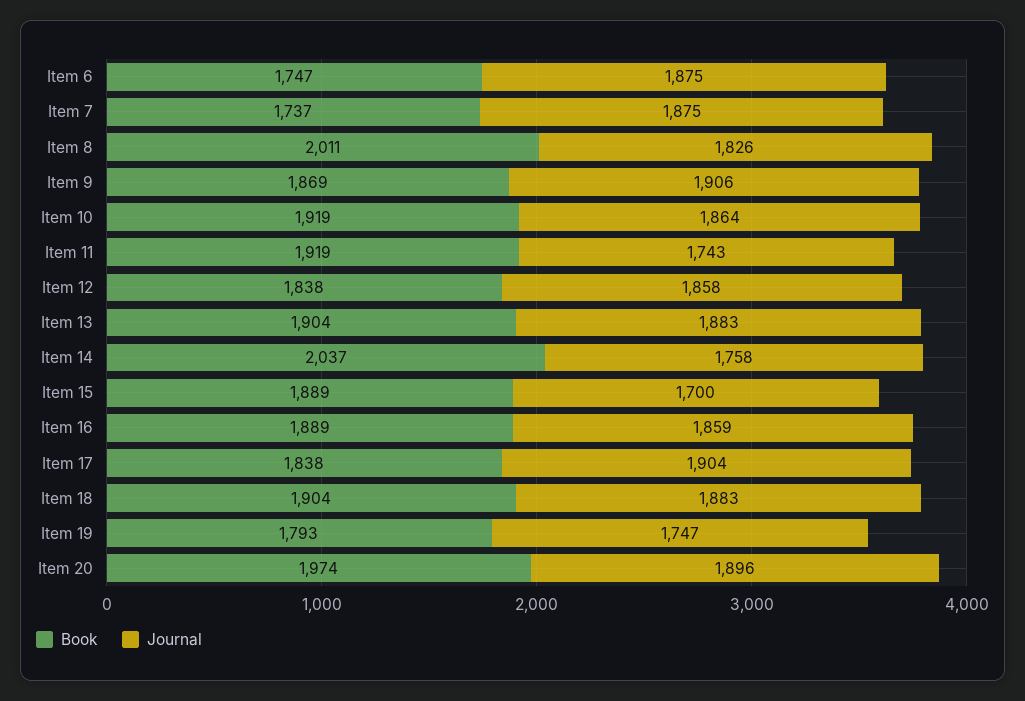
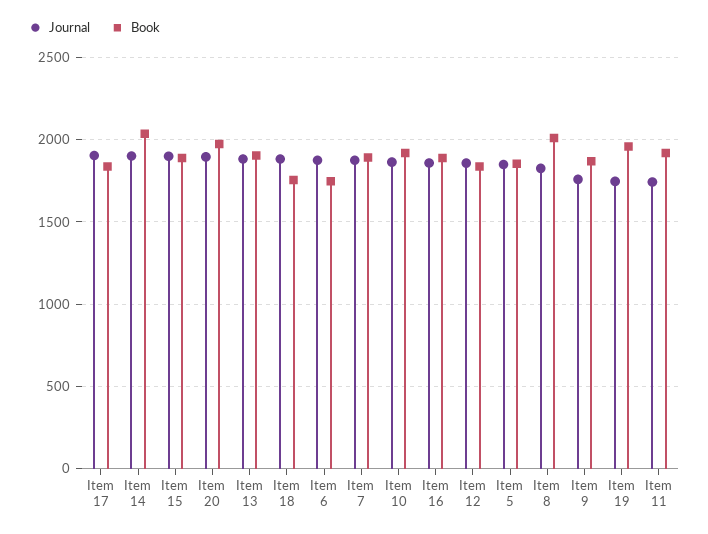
  {
    "Book": {
      "Item 6": 1747,
-     "Item 7": 1737,
+     "Item 7": 1900,
      "Item 8": 2011,
      "Item 9": 1869,
      "Item 10": 1919,
      "Item 11": 1919,
      "Item 12": 1838,
      "Item 13": 1904,
      "Item 14": 2037,
      "Item 15": 1889,
      "Item 16": 1889,
      "Item 17": 1838,
-     "Item 18": 1904,
+     "Item 18": 1750,
-     "Item 19": 1793,
+     "Item 19": 1950,
-     "Item 20": 1974
+     "Item 20": 1974,
+     "Item 5": 1850
    },
    "Journal": {
      "Item 6": 1875,
      "Item 7": 1875,
      "Item 8": 1826,
-     "Item 9": 1906,
+     "Item 9": 1750,
      "Item 10": 1864,
      "Item 11": 1743,
      "Item 12": 1858,
      "Item 13": 1883,
-     "Item 14": 1758,
+     "Item 14": 1900,
-     "Item 15": 1700,
+     "Item 15": 1900,
      "Item 16": 1859,
      "Item 17": 1904,
      "Item 18": 1883,
      "Item 19": 1747,
-     "Item 20": 1896
+     "Item 20": 1896,
+     "Item 5": 1850
    }
  }

